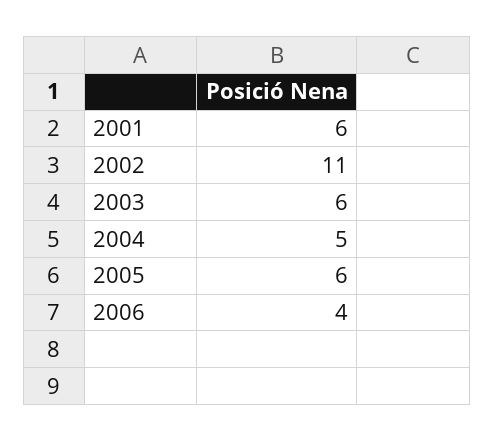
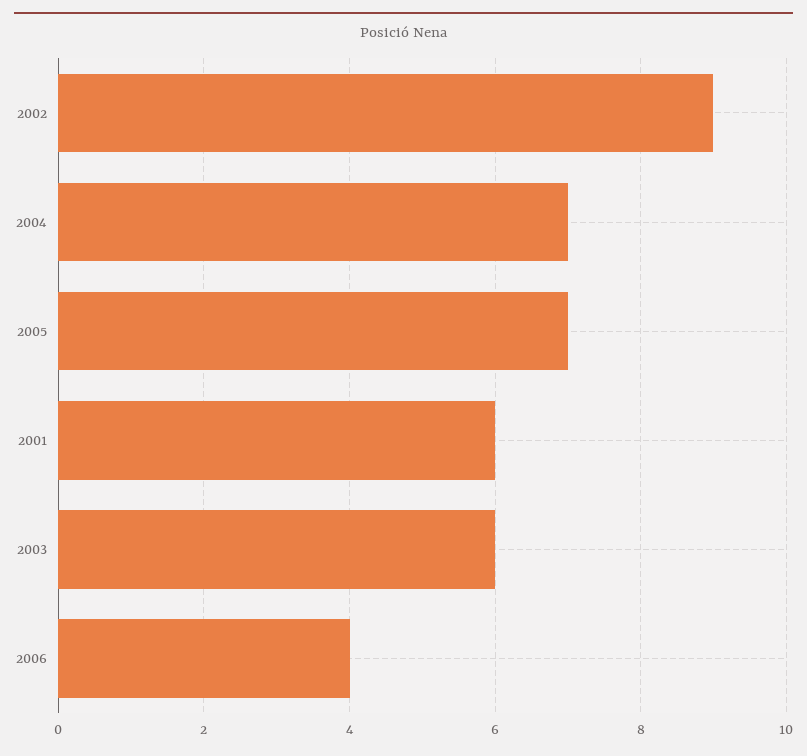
  {
    "2001": 6,
-   "2002": 11,
+   "2002": 9,
    "2003": 6,
-   "2004": 5,
+   "2004": 7,
-   "2005": 6,
+   "2005": 7,
    "2006": 4
  }

